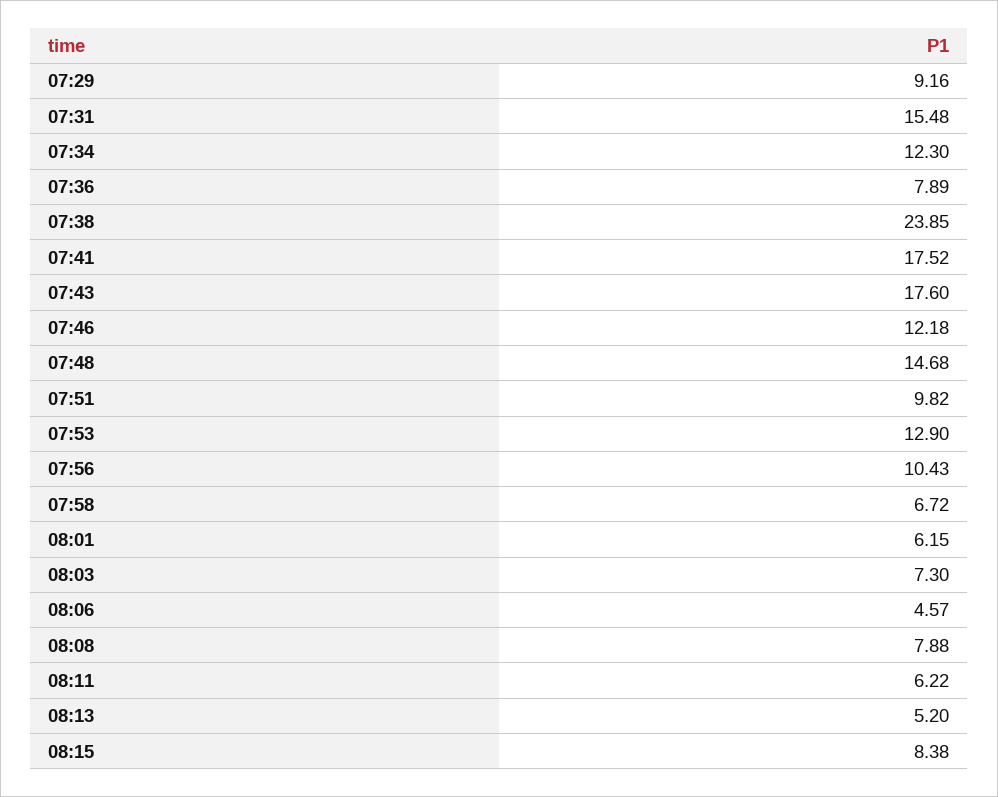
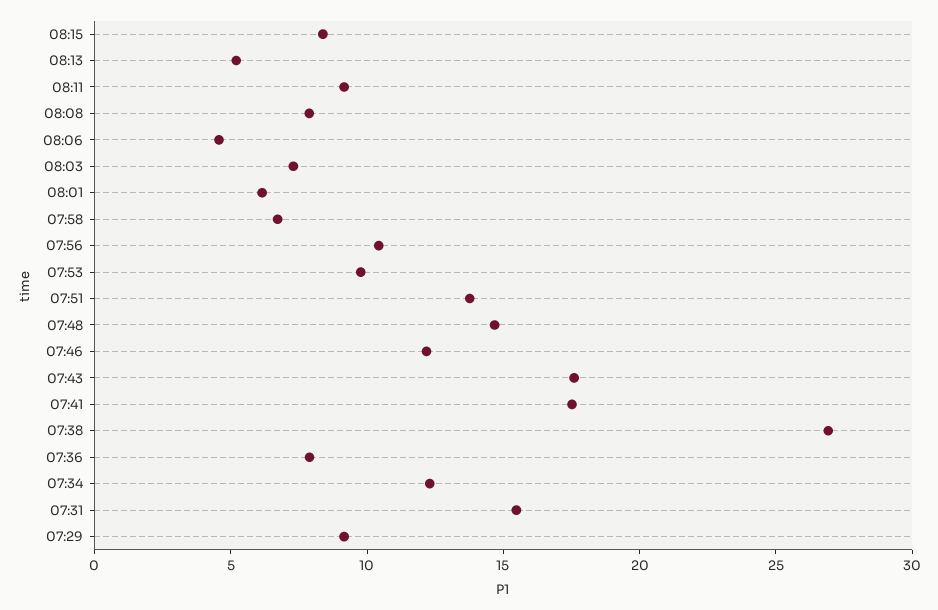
  {
    "07:29": 9.16,
    "07:31": 15.48,
    "07:34": 12.3,
    "07:36": 7.89,
-   "07:38": 23.85,
+   "07:38": 27,
    "07:41": 17.52,
    "07:43": 17.6,
    "07:46": 12.18,
    "07:48": 14.68,
-   "07:51": 9.82,
+   "07:51": 14,
-   "07:53": 12.9,
+   "07:53": 10,
    "07:56": 10.43,
    "07:58": 6.72,
    "08:01": 6.15,
    "08:03": 7.3,
    "08:06": 4.57,
    "08:08": 7.88,
-   "08:11": 6.22,
+   "08:11": 9,
    "08:13": 5.2,
    "08:15": 8.38
  }

